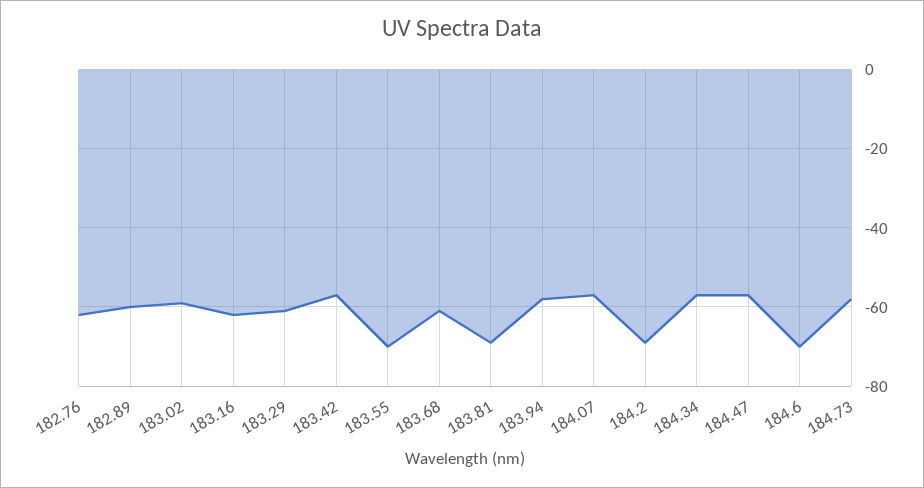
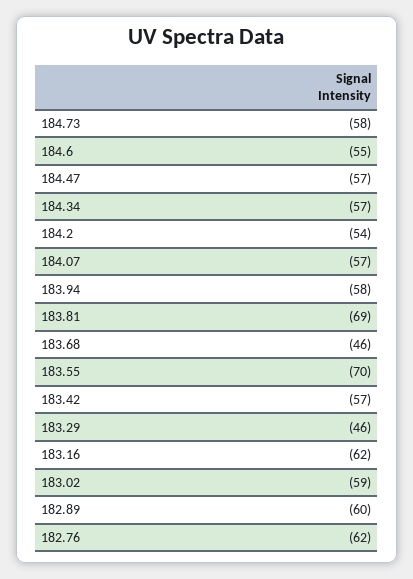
  {
    "182.76": -62,
    "182.89": -60,
    "183.02": -59,
    "183.16": -62,
-   "183.29": -60,
+   "183.29": -46,
    "183.42": -57,
    "183.55": -70,
-   "183.68": -60,
+   "183.68": -46,
    "183.81": -69,
    "183.94": -58,
    "184.07": -57,
-   "184.2": -70,
+   "184.2": -54,
    "184.34": -57,
    "184.47": -57,
-   "184.6": -70,
+   "184.6": -55,
    "184.73": -58
  }

